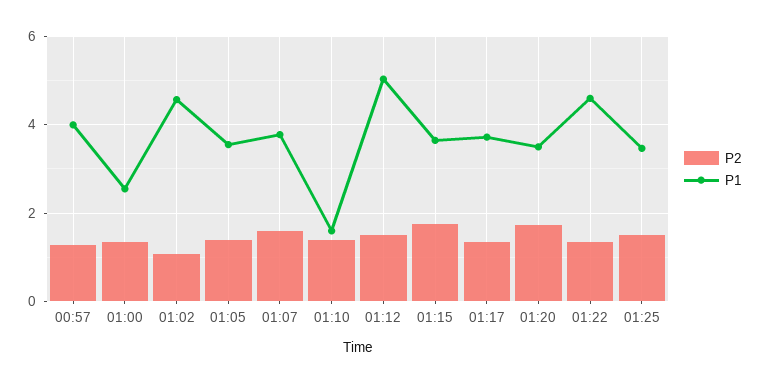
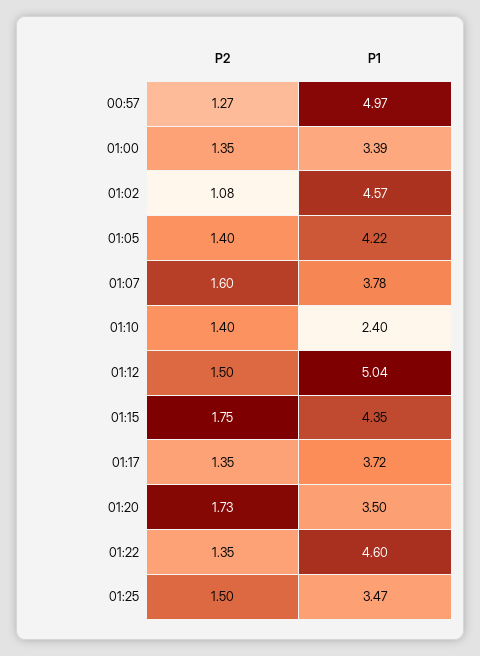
  {
    "P2": {
      "00:57": 1.27,
      "01:00": 1.35,
      "01:02": 1.08,
      "01:05": 1.4,
      "01:07": 1.6,
      "01:10": 1.4,
      "01:12": 1.5,
      "01:15": 1.75,
      "01:17": 1.35,
      "01:20": 1.73,
      "01:22": 1.35,
      "01:25": 1.5
    },
    "P1": {
-     "00:57": 4,
+     "00:57": 4.97,
-     "01:00": 2.6,
+     "01:00": 3.39,
      "01:02": 4.57,
-     "01:05": 3.6,
+     "01:05": 4.22,
      "01:07": 3.78,
-     "01:10": 1.6,
+     "01:10": 2.4,
      "01:12": 5.04,
-     "01:15": 3.6,
+     "01:15": 4.35,
      "01:17": 3.72,
      "01:20": 3.5,
      "01:22": 4.6,
      "01:25": 3.47
    }
  }

